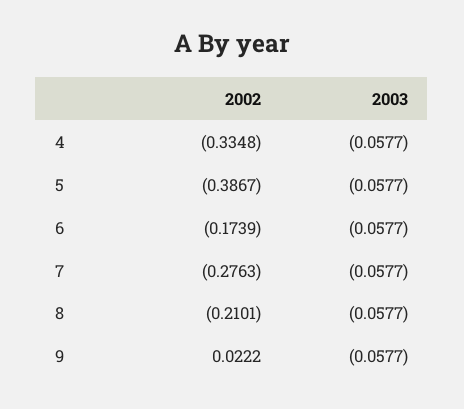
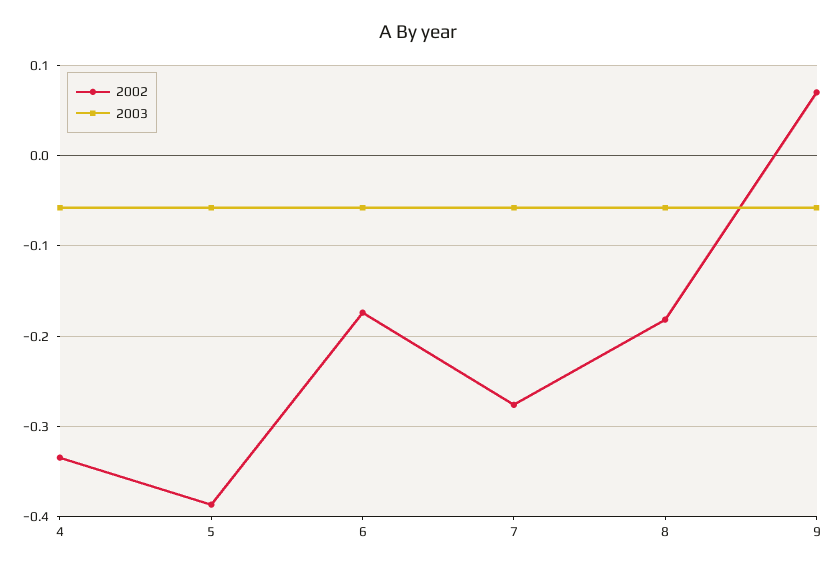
  {
    "2002": {
      "4": -0.3348,
      "5": -0.3867,
      "6": -0.1739,
      "7": -0.2763,
-     "8": -0.2101,
+     "8": -0.18,
-     "9": 0.0222
+     "9": 0.07
    },
    "2003": {
      "4": -0.0577,
      "5": -0.0577,
      "6": -0.0577,
      "7": -0.0577,
      "8": -0.0577,
      "9": -0.0577
    }
  }

